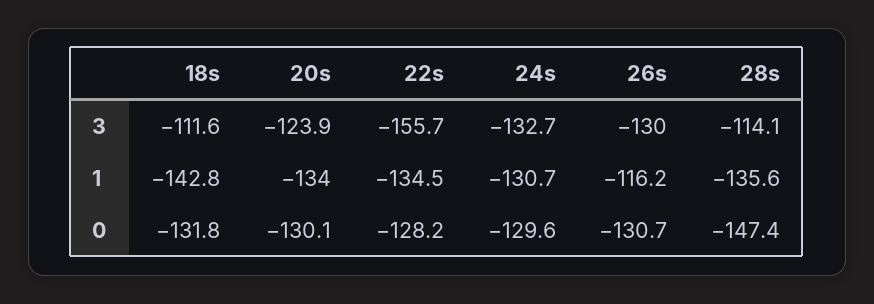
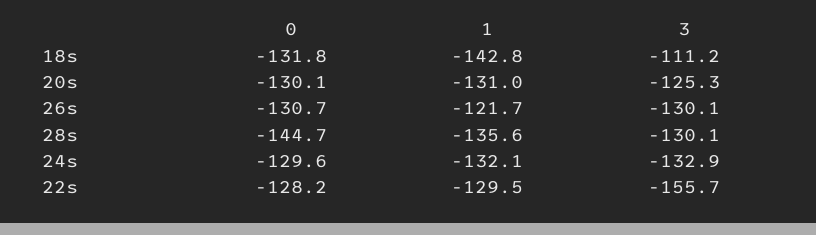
  {
    "18s": {
-     "3": -111.6,
+     "3": -111.2,
      "1": -142.8,
      "0": -131.8
    },
    "20s": {
-     "3": -123.9,
+     "3": -125.3,
-     "1": -134,
+     "1": -131,
      "0": -130.1
    },
    "22s": {
      "3": -155.7,
-     "1": -134.5,
+     "1": -129.5,
      "0": -128.2
    },
    "24s": {
-     "3": -132.7,
+     "3": -132.9,
-     "1": -130.7,
+     "1": -132.1,
      "0": -129.6
    },
    "26s": {
-     "3": -130,
+     "3": -130.1,
-     "1": -116.2,
+     "1": -121.7,
      "0": -130.7
    },
    "28s": {
-     "3": -114.1,
+     "3": -130.1,
      "1": -135.6,
-     "0": -147.4
+     "0": -144.7
    }
  }

